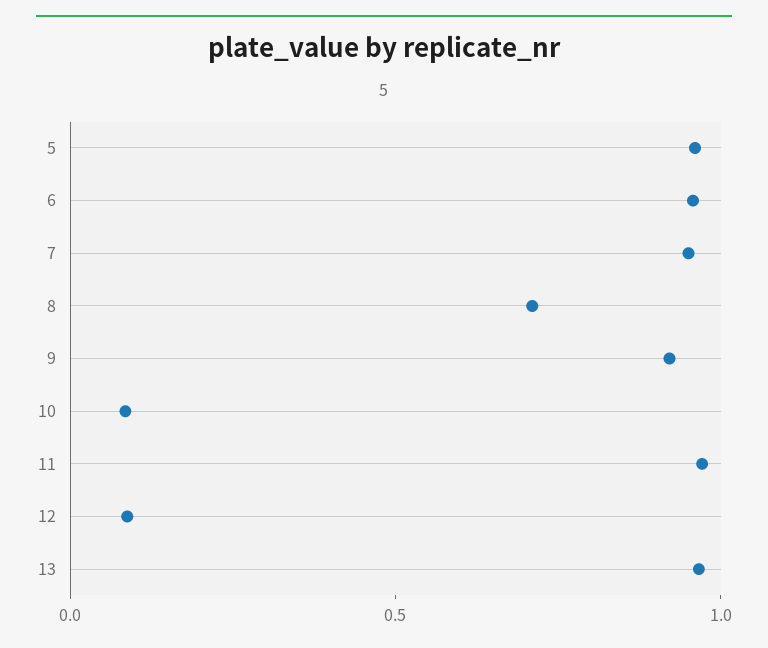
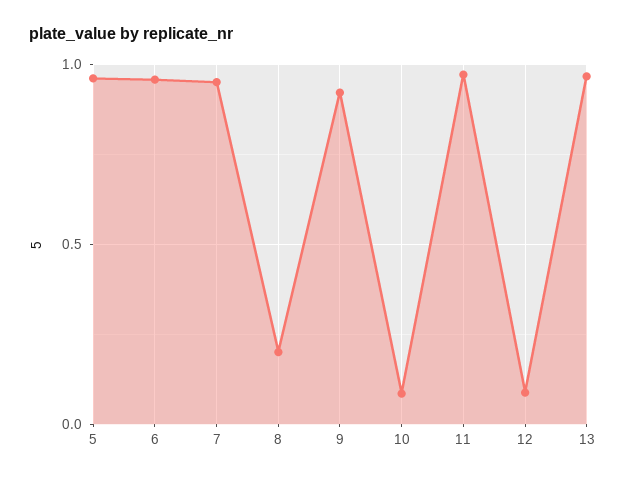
  {
    "5": 0.95,
    "6": 0.95,
    "7": 0.95,
-   "8": 0.7,
+   "8": 0.2,
    "9": 0.9,
    "10": 0.1,
    "11": 0.95,
    "12": 0.1,
    "13": 0.95
  }

